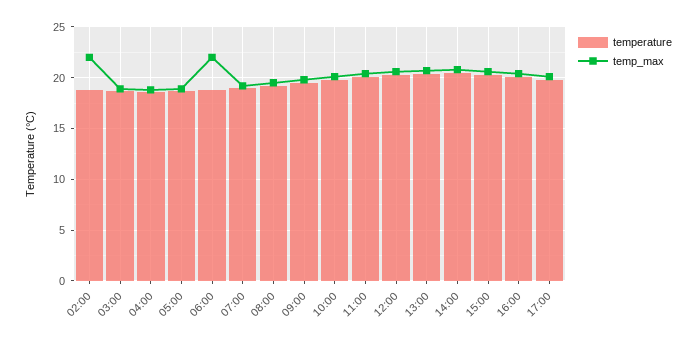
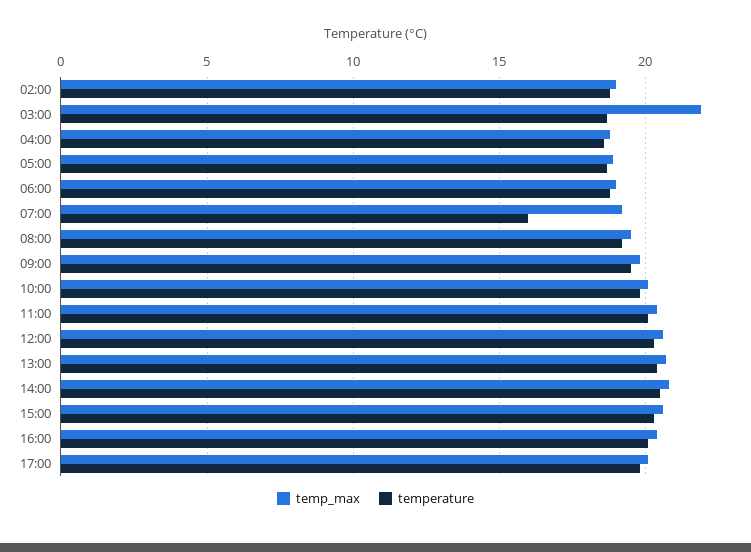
  {
    "temperature": {
      "02:00": 19,
      "03:00": 18.5,
      "04:00": 18.5,
      "05:00": 18.5,
      "06:00": 19,
-     "07:00": 19,
+     "07:00": 16,
      "08:00": 19,
      "09:00": 19.5,
      "10:00": 20,
      "11:00": 20,
      "12:00": 20.5,
      "13:00": 20.5,
      "14:00": 20.5,
      "15:00": 20.5,
      "16:00": 20,
      "17:00": 20
    },
    "temp_max": {
-     "02:00": 22,
+     "02:00": 19,
-     "03:00": 19,
+     "03:00": 22,
      "04:00": 19,
      "05:00": 19,
-     "06:00": 22,
+     "06:00": 19,
      "07:00": 19,
      "08:00": 19.5,
      "09:00": 20,
      "10:00": 20,
      "11:00": 20.5,
      "12:00": 20.5,
      "13:00": 20.5,
      "14:00": 21,
      "15:00": 20.5,
      "16:00": 20.5,
      "17:00": 20
    }
  }

